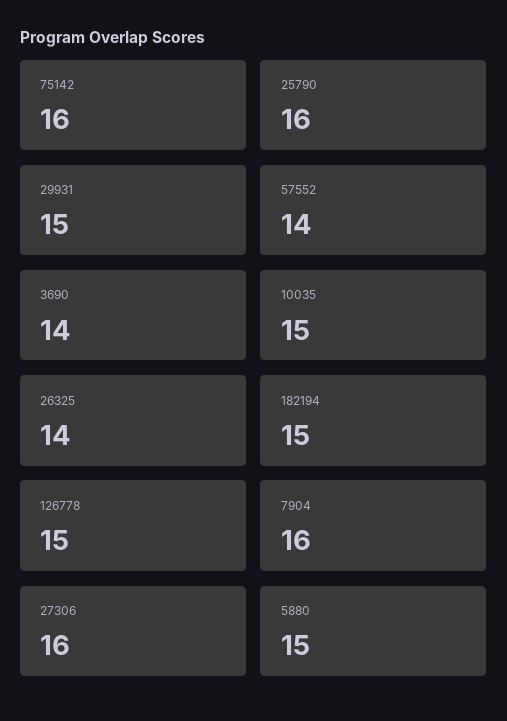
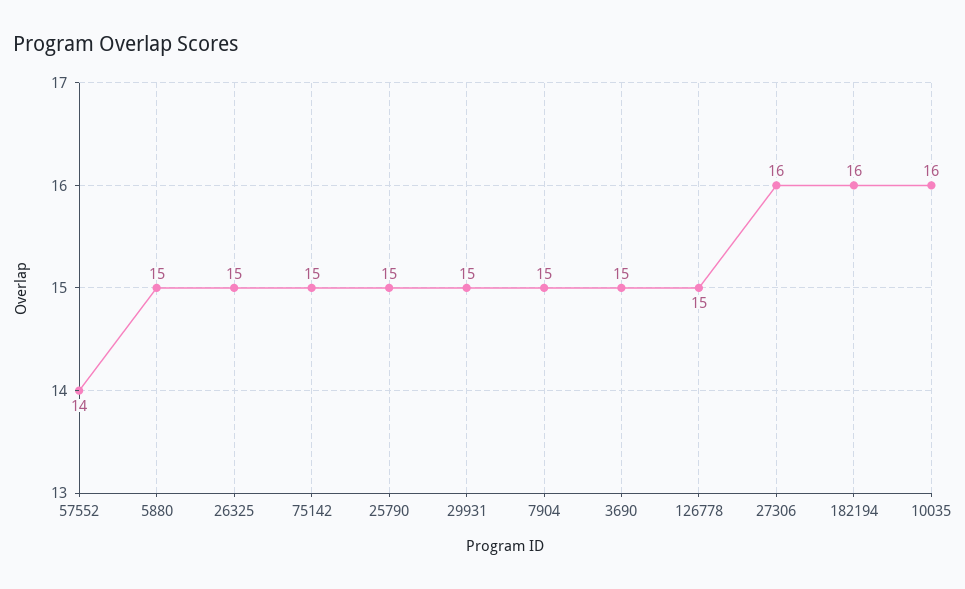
  {
-   "75142": 16,
+   "75142": 15,
-   "25790": 16,
+   "25790": 15,
    "29931": 15,
    "57552": 14,
-   "3690": 14,
+   "3690": 15,
-   "10035": 15,
+   "10035": 16,
-   "26325": 14,
+   "26325": 15,
-   "182194": 15,
+   "182194": 16,
    "126778": 15,
-   "7904": 16,
+   "7904": 15,
    "27306": 16,
    "5880": 15
  }

